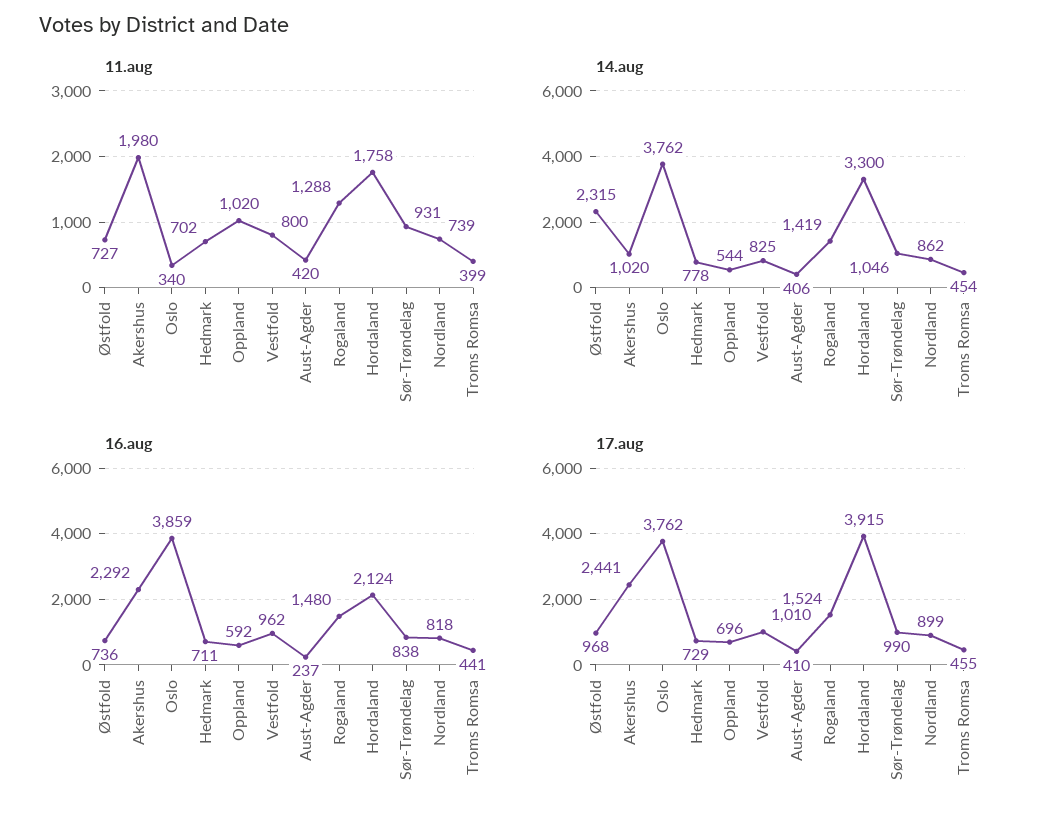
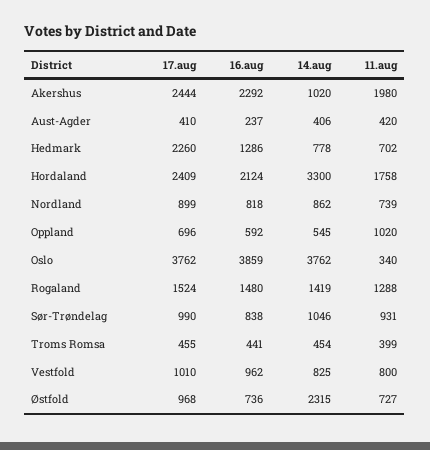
  {
    "11.aug": {
      "Østfold": 727,
      "Akershus": 1980,
      "Oslo": 340,
      "Hedmark": 702,
      "Oppland": 1020,
      "Vestfold": 800,
      "Aust-Agder": 420,
      "Rogaland": 1288,
      "Hordaland": 1758,
      "Sør-Trøndelag": 931,
      "Nordland": 739,
      "Troms Romsa": 399
    },
    "14.aug": {
      "Østfold": 2315,
      "Akershus": 1020,
      "Oslo": 3762,
      "Hedmark": 778,
-     "Oppland": 544,
+     "Oppland": 545,
      "Vestfold": 825,
      "Aust-Agder": 406,
      "Rogaland": 1419,
      "Hordaland": 3300,
      "Sør-Trøndelag": 1046,
      "Nordland": 862,
      "Troms Romsa": 454
    },
    "16.aug": {
      "Østfold": 736,
      "Akershus": 2292,
      "Oslo": 3859,
-     "Hedmark": 711,
+     "Hedmark": 1286,
      "Oppland": 592,
      "Vestfold": 962,
      "Aust-Agder": 237,
      "Rogaland": 1480,
      "Hordaland": 2124,
      "Sør-Trøndelag": 838,
      "Nordland": 818,
      "Troms Romsa": 441
    },
    "17.aug": {
      "Østfold": 968,
-     "Akershus": 2441,
+     "Akershus": 2444,
      "Oslo": 3762,
-     "Hedmark": 729,
+     "Hedmark": 2260,
      "Oppland": 696,
      "Vestfold": 1010,
      "Aust-Agder": 410,
      "Rogaland": 1524,
-     "Hordaland": 3915,
+     "Hordaland": 2409,
      "Sør-Trøndelag": 990,
      "Nordland": 899,
      "Troms Romsa": 455
    }
  }

